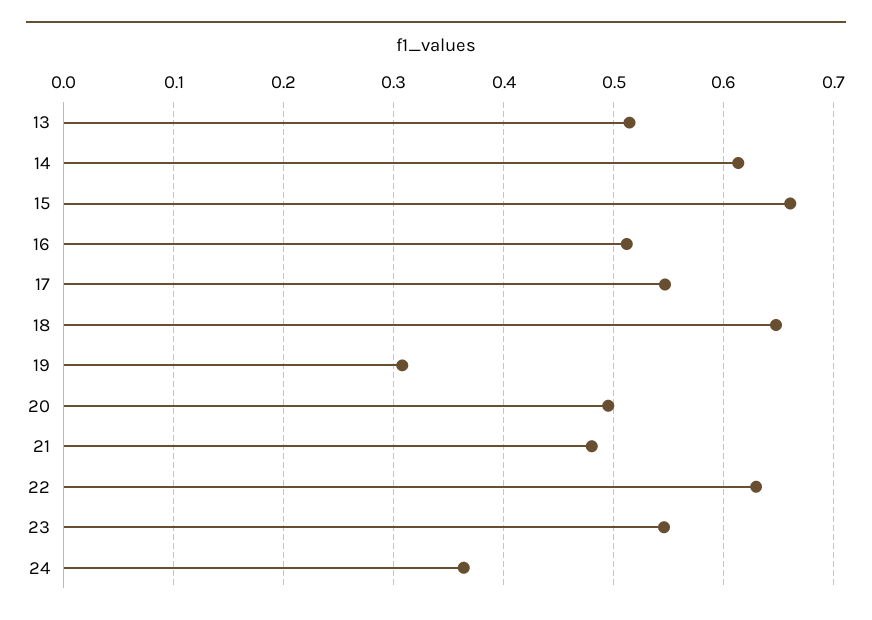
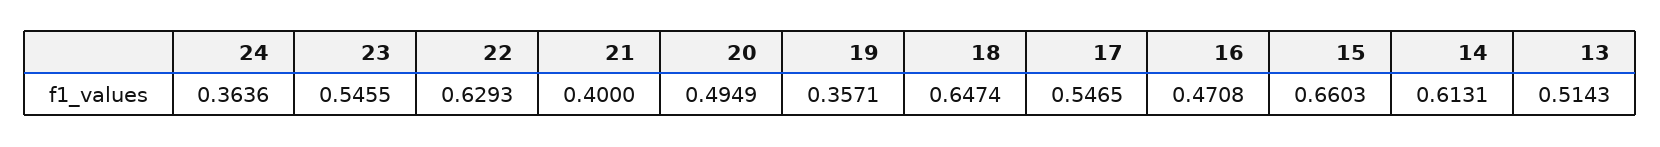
  {
    "13": 0.5143,
    "14": 0.6131,
    "15": 0.6603,
-   "16": 0.51,
+   "16": 0.4708,
    "17": 0.5465,
    "18": 0.6474,
-   "19": 0.31,
+   "19": 0.3571,
    "20": 0.4949,
-   "21": 0.48,
+   "21": 0.4,
    "22": 0.6293,
    "23": 0.5455,
    "24": 0.3636
  }

